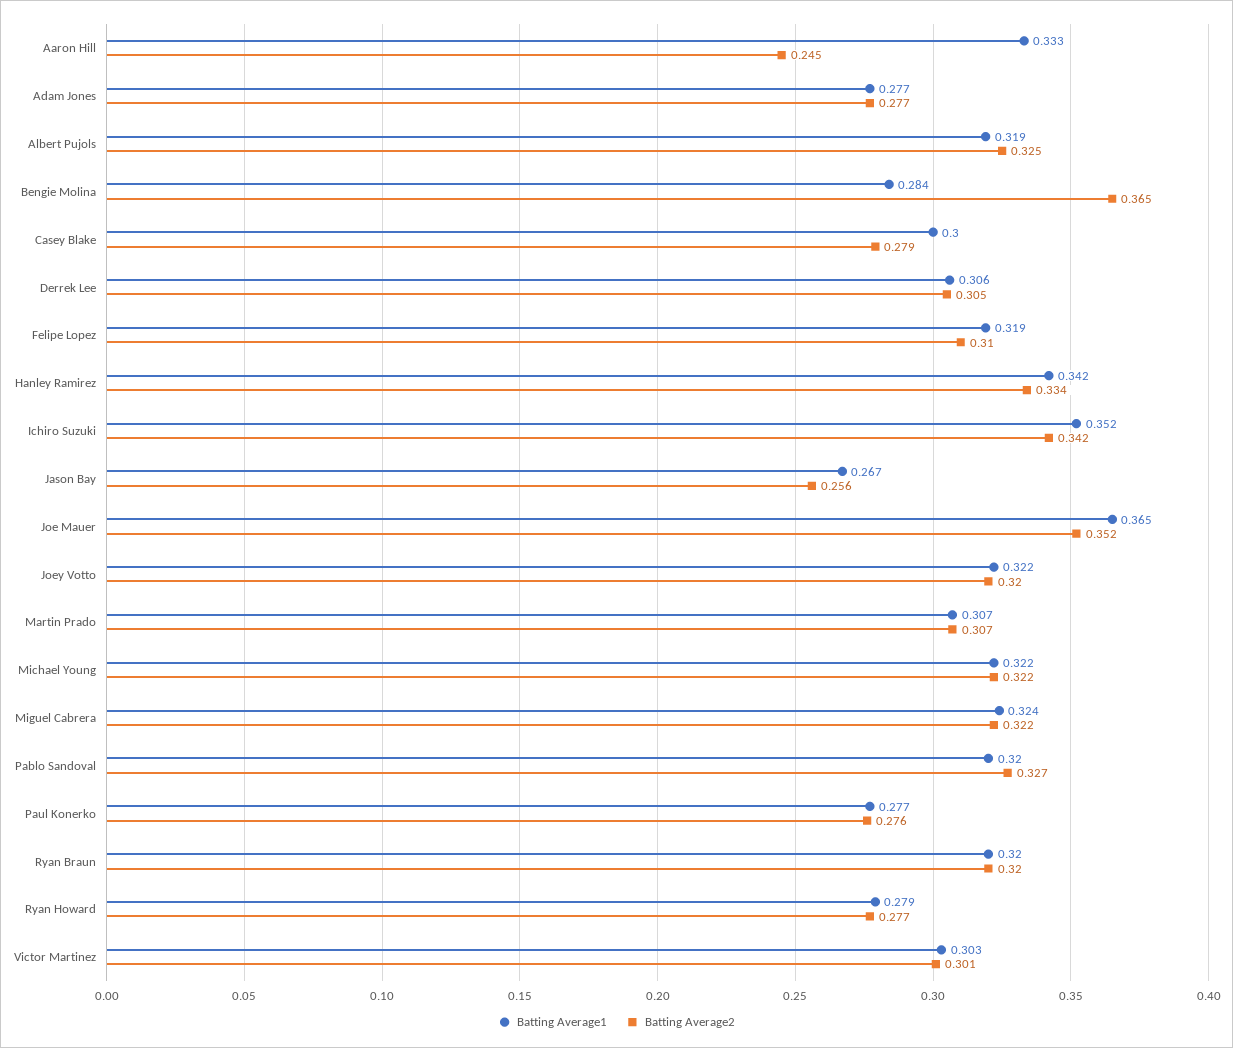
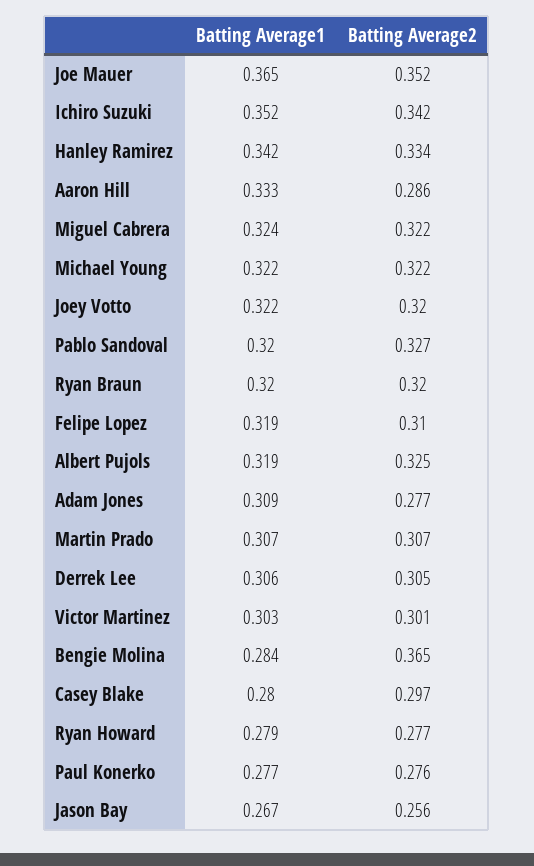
  {
    "Batting Average1": {
      "Aaron Hill": 0.333,
-     "Adam Jones": 0.277,
+     "Adam Jones": 0.309,
      "Albert Pujols": 0.319,
      "Bengie Molina": 0.284,
-     "Casey Blake": 0.3,
+     "Casey Blake": 0.28,
      "Derrek Lee": 0.306,
      "Felipe Lopez": 0.319,
      "Hanley Ramirez": 0.342,
      "Ichiro Suzuki": 0.352,
      "Jason Bay": 0.267,
      "Joe Mauer": 0.365,
      "Joey Votto": 0.322,
      "Martin Prado": 0.307,
      "Michael Young": 0.322,
      "Miguel Cabrera": 0.324,
      "Pablo Sandoval": 0.32,
      "Paul Konerko": 0.277,
      "Ryan Braun": 0.32,
      "Ryan Howard": 0.279,
      "Victor Martinez": 0.303
    },
    "Batting Average2": {
-     "Aaron Hill": 0.245,
+     "Aaron Hill": 0.286,
      "Adam Jones": 0.277,
      "Albert Pujols": 0.325,
      "Bengie Molina": 0.365,
-     "Casey Blake": 0.279,
+     "Casey Blake": 0.297,
      "Derrek Lee": 0.305,
      "Felipe Lopez": 0.31,
      "Hanley Ramirez": 0.334,
      "Ichiro Suzuki": 0.342,
      "Jason Bay": 0.256,
      "Joe Mauer": 0.352,
      "Joey Votto": 0.32,
      "Martin Prado": 0.307,
      "Michael Young": 0.322,
      "Miguel Cabrera": 0.322,
      "Pablo Sandoval": 0.327,
      "Paul Konerko": 0.276,
      "Ryan Braun": 0.32,
      "Ryan Howard": 0.277,
      "Victor Martinez": 0.301
    }
  }

